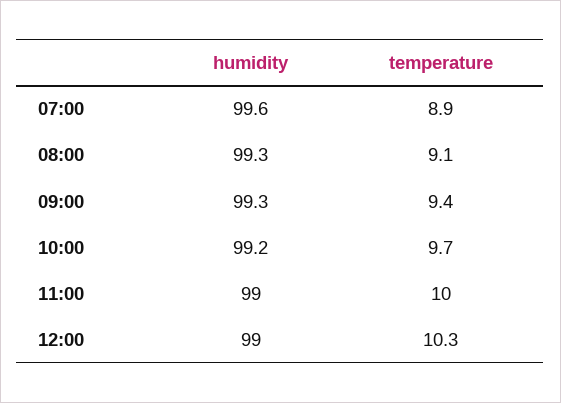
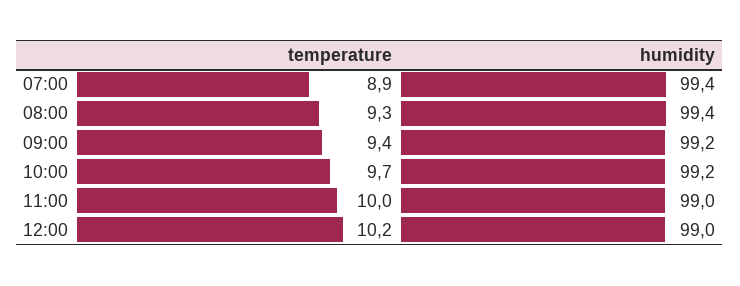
  {
    "humidity": {
-     "07:00": 99.6,
+     "07:00": 99.4,
-     "08:00": 99.3,
+     "08:00": 99.4,
-     "09:00": 99.3,
+     "09:00": 99.2,
      "10:00": 99.2,
      "11:00": 99,
      "12:00": 99
    },
    "temperature": {
      "07:00": 8.9,
-     "08:00": 9.1,
+     "08:00": 9.3,
      "09:00": 9.4,
      "10:00": 9.7,
      "11:00": 10,
-     "12:00": 10.3
+     "12:00": 10.2
    }
  }

